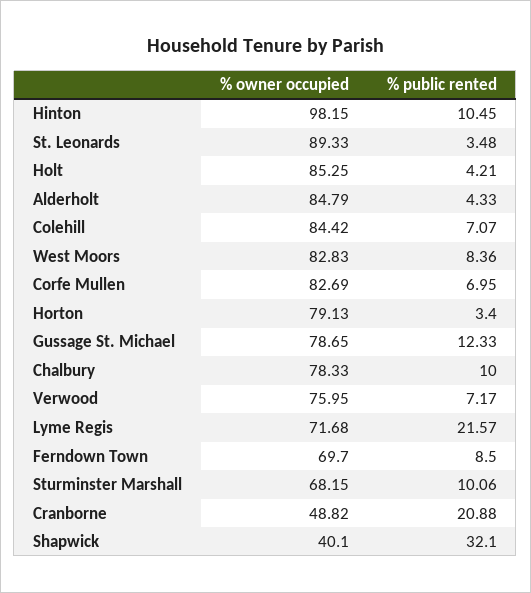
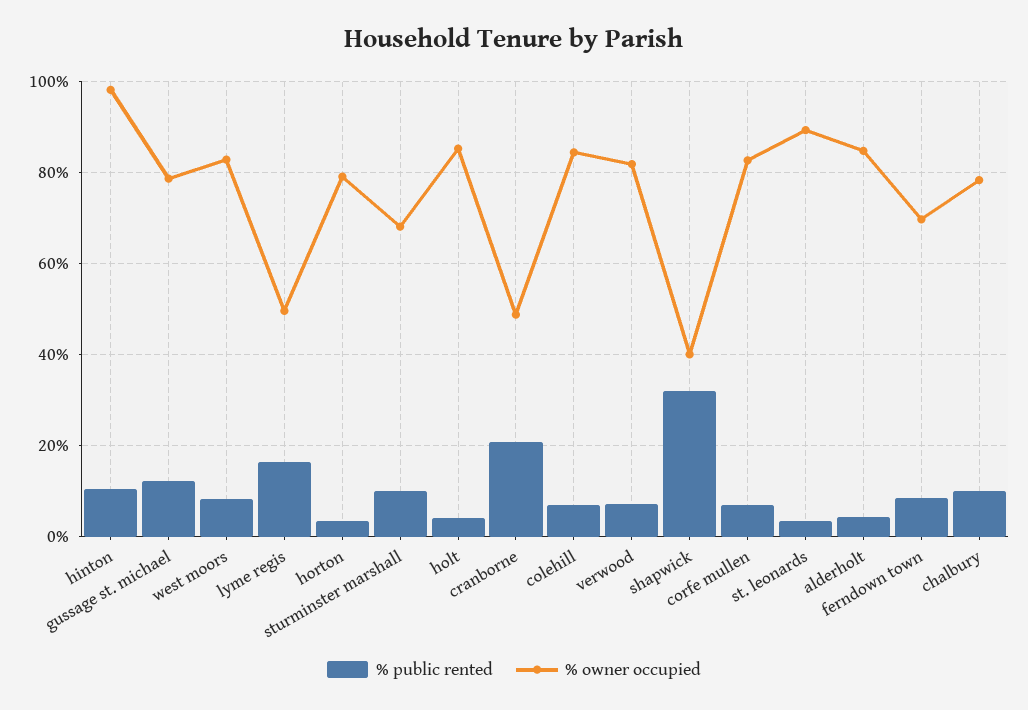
  {
    "% owner occupied": {
      "Hinton": 98.15,
      "St. Leonards": 89.33,
      "Holt": 85.25,
      "Alderholt": 84.79,
      "Colehill": 84.42,
      "West Moors": 82.83,
      "Corfe Mullen": 82.69,
      "Horton": 79.13,
      "Gussage St. Michael": 78.65,
      "Chalbury": 78.33,
-     "Verwood": 75.95,
+     "Verwood": 82,
-     "Lyme Regis": 71.68,
+     "Lyme Regis": 50,
      "Ferndown Town": 69.7,
      "Sturminster Marshall": 68.15,
      "Cranborne": 48.82,
      "Shapwick": 40.1
    },
    "% public rented": {
      "Hinton": 10.45,
      "St. Leonards": 3.48,
      "Holt": 4.21,
      "Alderholt": 4.33,
      "Colehill": 7.07,
      "West Moors": 8.36,
      "Corfe Mullen": 6.95,
      "Horton": 3.4,
      "Gussage St. Michael": 12.33,
      "Chalbury": 10,
      "Verwood": 7.17,
-     "Lyme Regis": 21.57,
+     "Lyme Regis": 16,
      "Ferndown Town": 8.5,
      "Sturminster Marshall": 10.06,
      "Cranborne": 20.88,
      "Shapwick": 32.1
    }
  }

